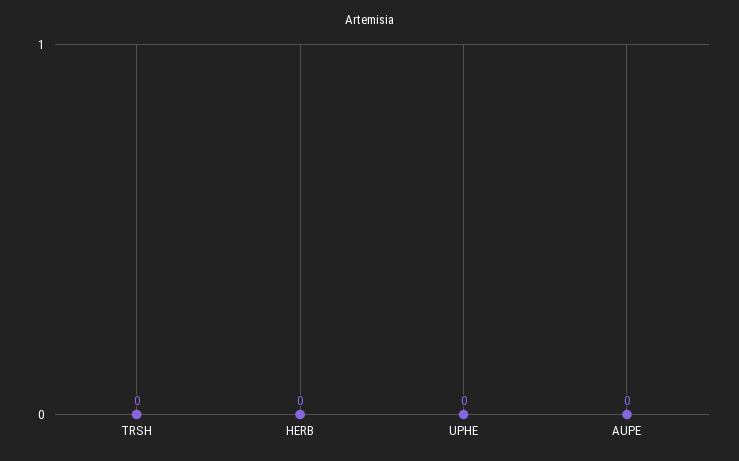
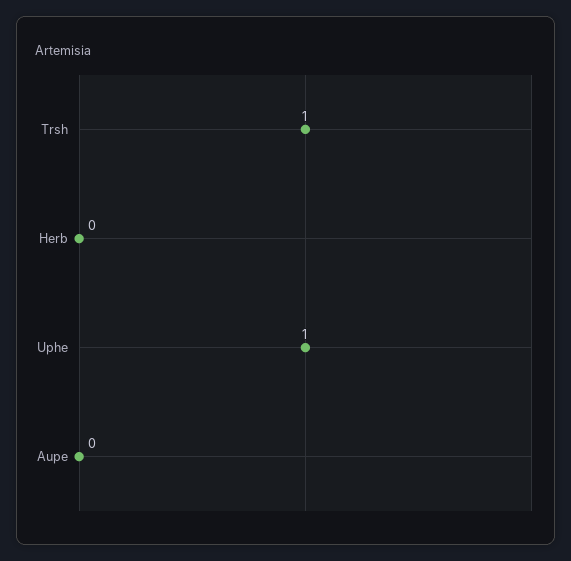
  {
-   "TRSH": 0,
+   "TRSH": 1,
    "HERB": 0,
-   "UPHE": 0,
+   "UPHE": 1,
    "AUPE": 0
  }

